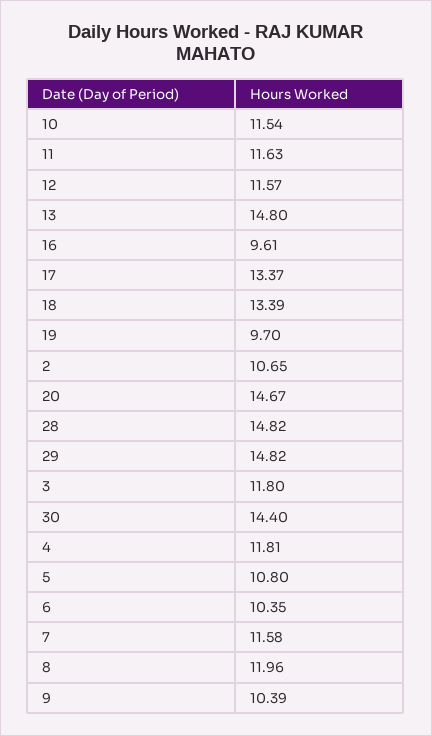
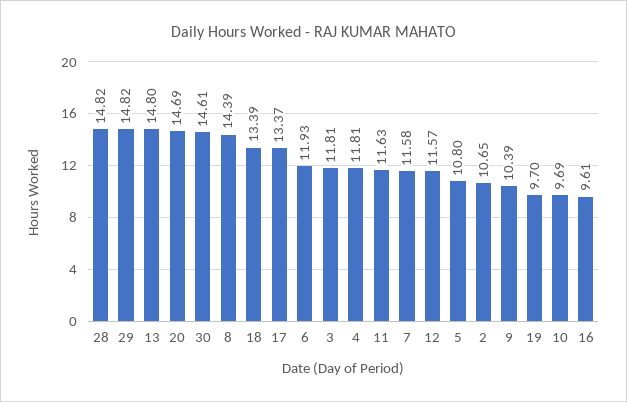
  {
-   "10": 11.54,
+   "10": 9.69,
    "11": 11.63,
    "12": 11.57,
    "13": 14.8,
    "16": 9.61,
    "17": 13.37,
    "18": 13.39,
    "19": 9.7,
    "2": 10.65,
-   "20": 14.67,
+   "20": 14.69,
    "28": 14.82,
    "29": 14.82,
-   "3": 11.8,
+   "3": 11.81,
-   "30": 14.4,
+   "30": 14.61,
    "4": 11.81,
    "5": 10.8,
-   "6": 10.35,
+   "6": 11.93,
    "7": 11.58,
-   "8": 11.96,
+   "8": 14.39,
    "9": 10.39
  }

